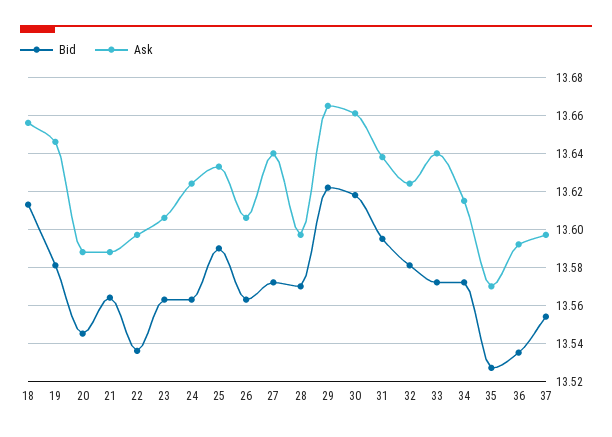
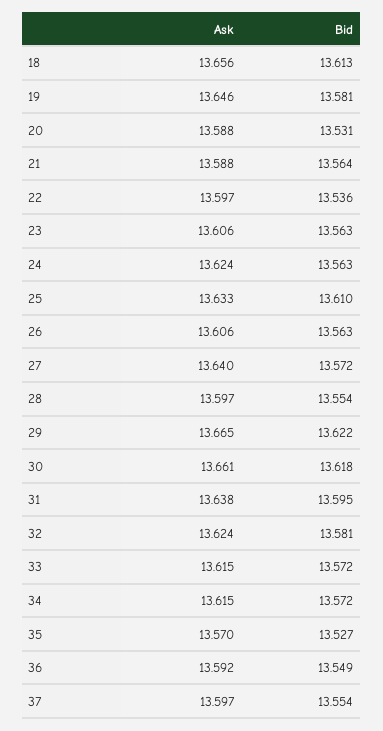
  {
    "Bid": {
      "18": 13.613,
      "19": 13.581,
-     "20": 13.545,
+     "20": 13.531,
      "21": 13.564,
      "22": 13.536,
      "23": 13.563,
      "24": 13.563,
-     "25": 13.59,
+     "25": 13.61,
      "26": 13.563,
      "27": 13.572,
-     "28": 13.57,
+     "28": 13.554,
      "29": 13.622,
      "30": 13.618,
      "31": 13.595,
      "32": 13.581,
      "33": 13.572,
      "34": 13.572,
      "35": 13.527,
-     "36": 13.535,
+     "36": 13.549,
      "37": 13.554
    },
    "Ask": {
      "18": 13.656,
      "19": 13.646,
      "20": 13.588,
      "21": 13.588,
      "22": 13.597,
      "23": 13.606,
      "24": 13.624,
      "25": 13.633,
      "26": 13.606,
      "27": 13.64,
      "28": 13.597,
      "29": 13.665,
      "30": 13.661,
      "31": 13.638,
      "32": 13.624,
-     "33": 13.64,
+     "33": 13.615,
      "34": 13.615,
      "35": 13.57,
      "36": 13.592,
      "37": 13.597
    }
  }

